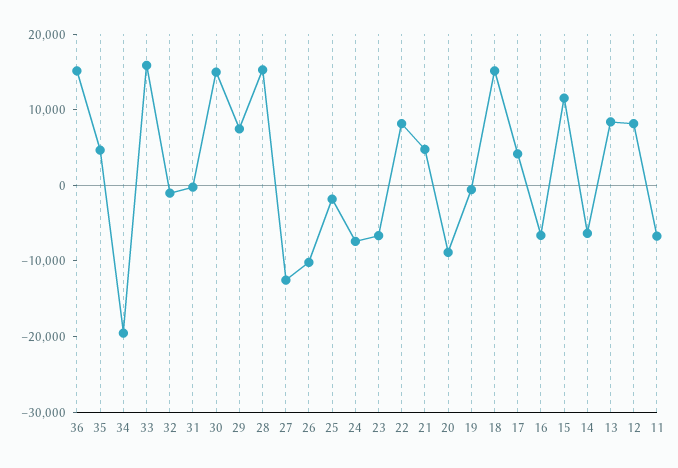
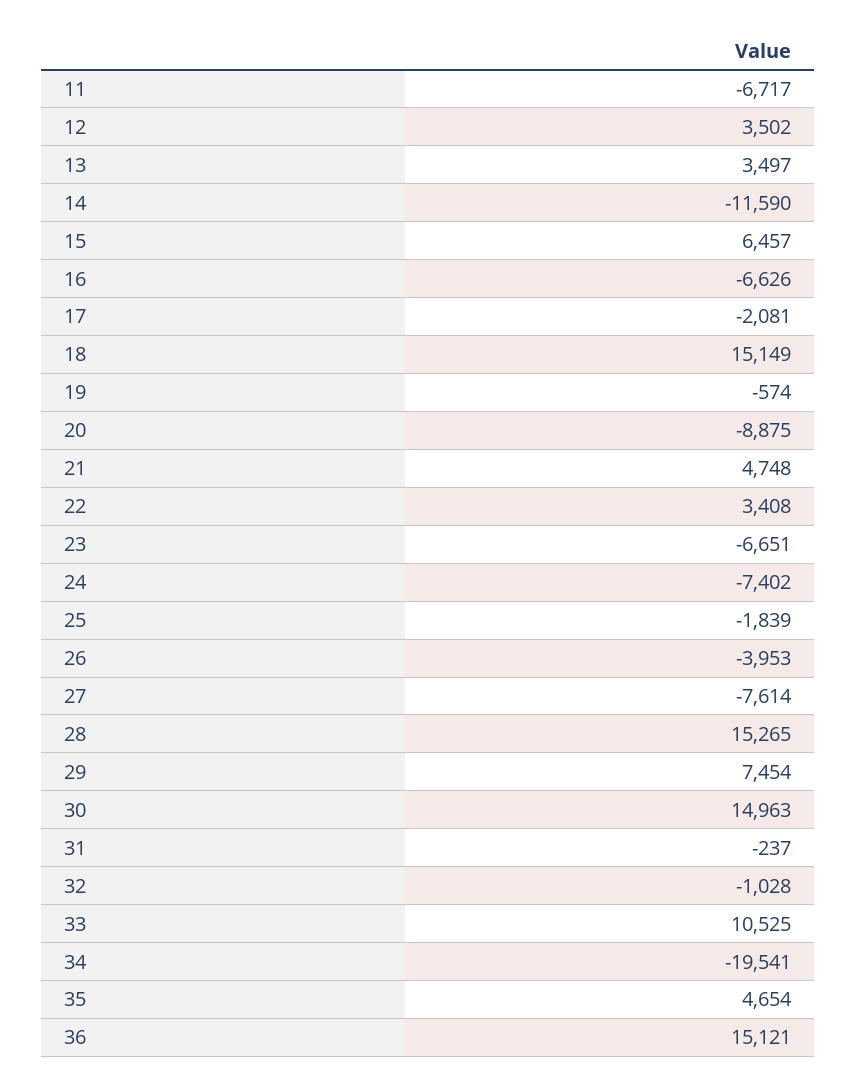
  {
    "36": 15121,
    "35": 4654,
    "34": -19541,
-   "33": 16000,
+   "33": 10525,
    "32": -1028,
    "31": -237,
    "30": 14963,
    "29": 7454,
    "28": 15265,
-   "27": -12000,
+   "27": -7614,
-   "26": -10000,
+   "26": -3953,
    "25": -1839,
    "24": -7402,
    "23": -6651,
-   "22": 8000,
+   "22": 3408,
    "21": 4748,
    "20": -8875,
    "19": -574,
    "18": 15149,
-   "17": 4000,
+   "17": -2081,
    "16": -6626,
-   "15": 12000,
+   "15": 6457,
-   "14": -6000,
+   "14": -11590,
-   "13": 8000,
+   "13": 3497,
-   "12": 8000,
+   "12": 3502,
    "11": -6717
  }

